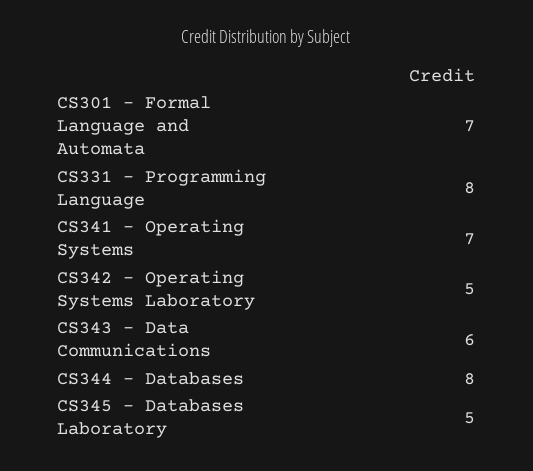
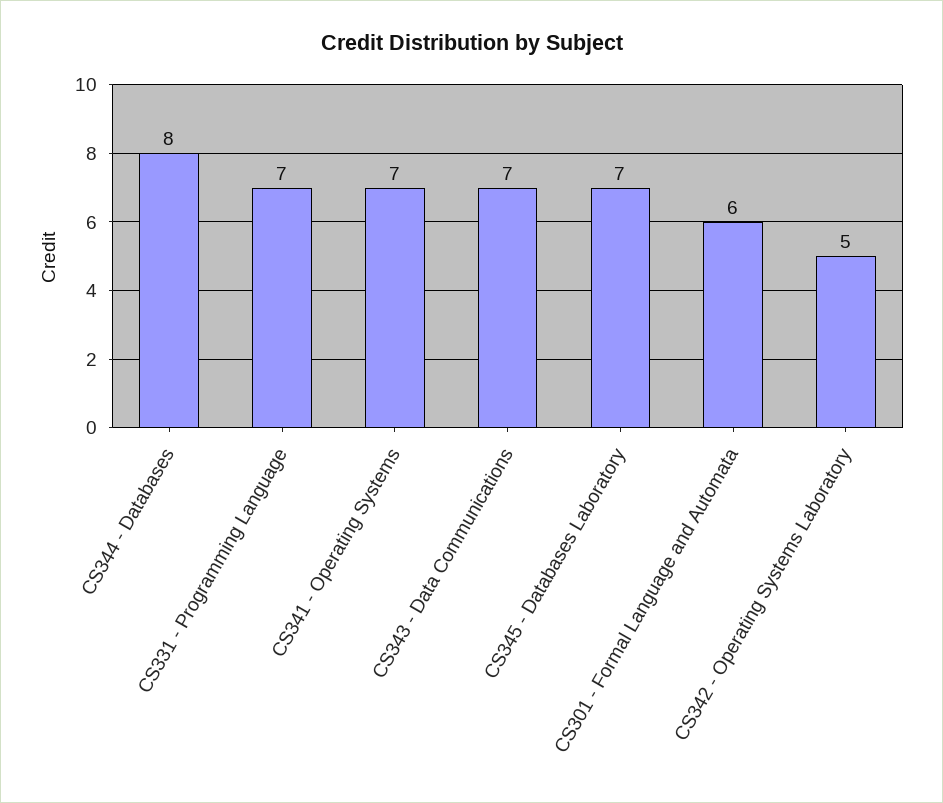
  {
-   "CS301 - Formal Language and Automata": 7,
+   "CS301 - Formal Language and Automata": 6,
-   "CS331 - Programming Language": 8,
+   "CS331 - Programming Language": 7,
    "CS341 - Operating Systems": 7,
    "CS342 - Operating Systems Laboratory": 5,
-   "CS343 - Data Communications": 6,
+   "CS343 - Data Communications": 7,
    "CS344 - Databases": 8,
-   "CS345 - Databases Laboratory": 5
+   "CS345 - Databases Laboratory": 7
  }

